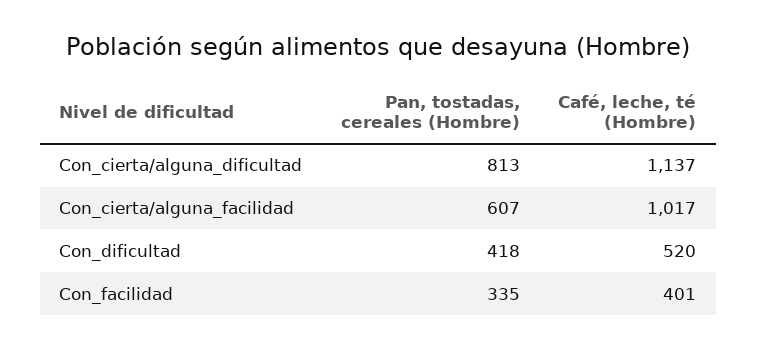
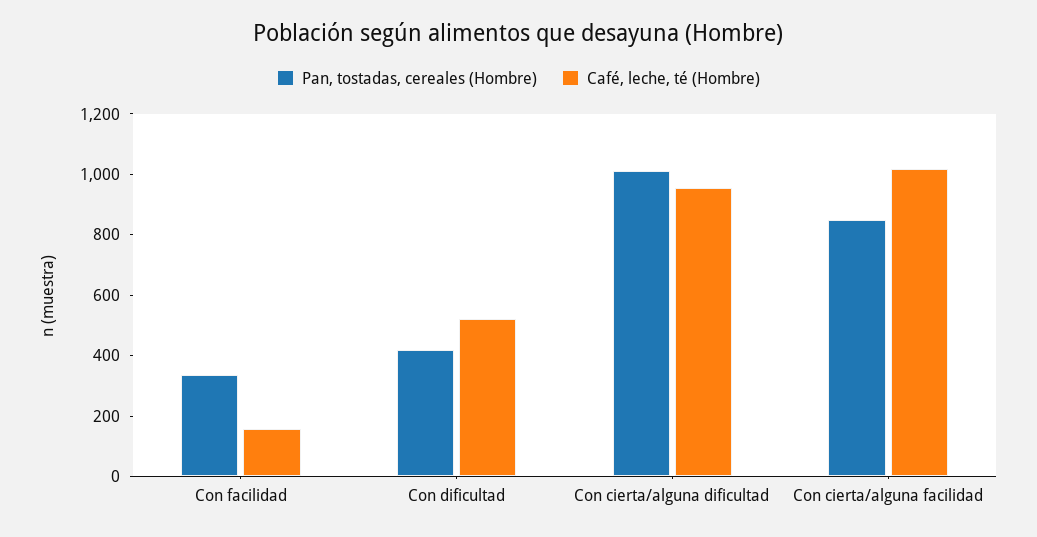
  {
    "Pan, tostadas, cereales (Hombre)": {
-     "Con_cierta/alguna_dificultad": 813,
+     "Con_cierta/alguna_dificultad": 1000,
-     "Con_cierta/alguna_facilidad": 607,
+     "Con_cierta/alguna_facilidad": 850,
      "Con_dificultad": 418,
      "Con_facilidad": 335
    },
    "Café, leche, té (Hombre)": {
-     "Con_cierta/alguna_dificultad": 1137,
+     "Con_cierta/alguna_dificultad": 950,
      "Con_cierta/alguna_facilidad": 1017,
      "Con_dificultad": 520,
-     "Con_facilidad": 401
+     "Con_facilidad": 150
    }
  }

